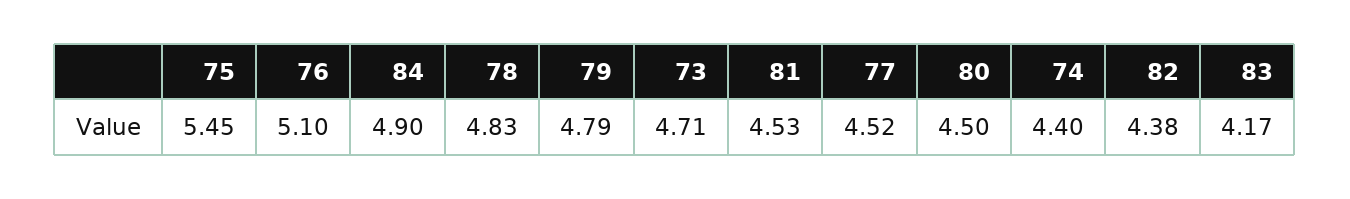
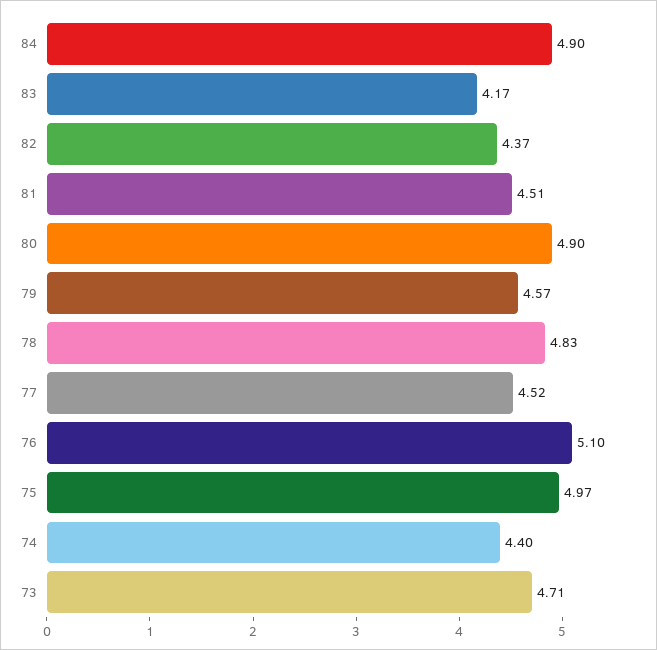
  {
-   "75": 5.45,
+   "75": 4.97,
    "76": 5.1,
    "84": 4.9,
    "78": 4.83,
-   "79": 4.79,
+   "79": 4.57,
    "73": 4.71,
-   "81": 4.53,
+   "81": 4.51,
    "77": 4.52,
-   "80": 4.5,
+   "80": 4.9,
    "74": 4.4,
-   "82": 4.38,
+   "82": 4.37,
    "83": 4.17
  }

